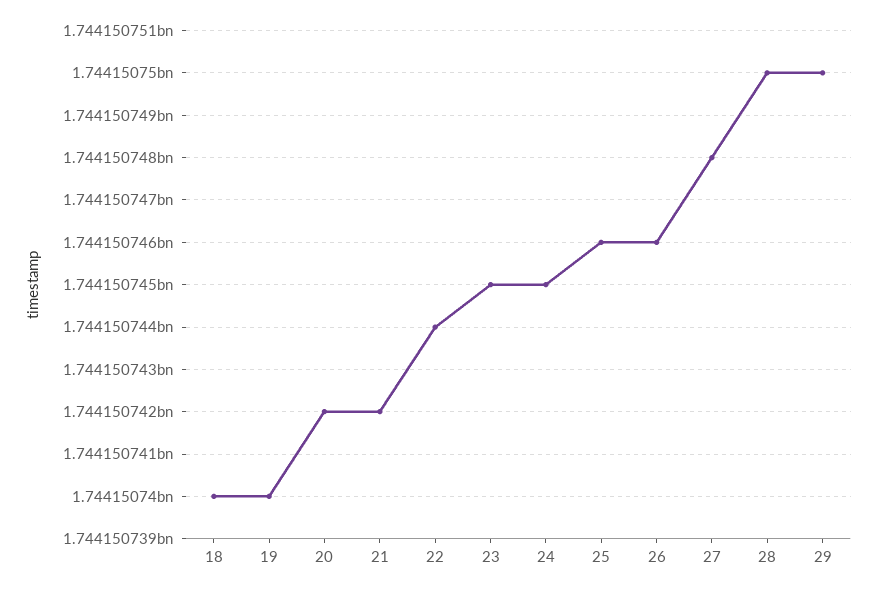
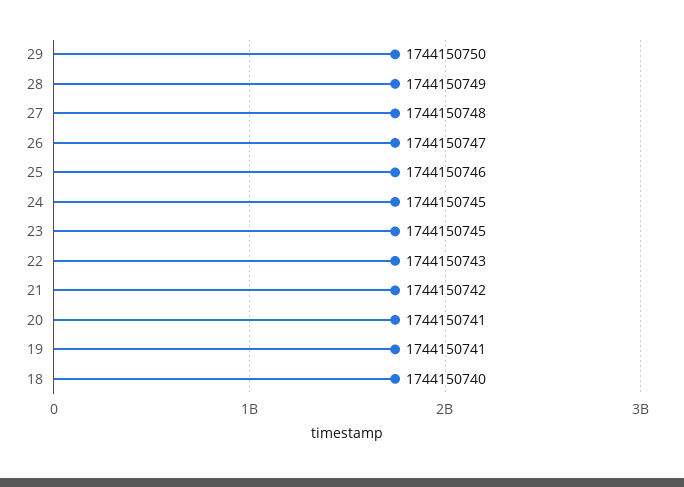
  {
    "18": 1744150740,
-   "19": 1744150740,
+   "19": 1744150741,
-   "20": 1744150742,
+   "20": 1744150741,
    "21": 1744150742,
-   "22": 1744150744,
+   "22": 1744150743,
    "23": 1744150745,
    "24": 1744150745,
    "25": 1744150746,
-   "26": 1744150746,
+   "26": 1744150747,
    "27": 1744150748,
-   "28": 1744150750,
+   "28": 1744150749,
    "29": 1744150750
  }

